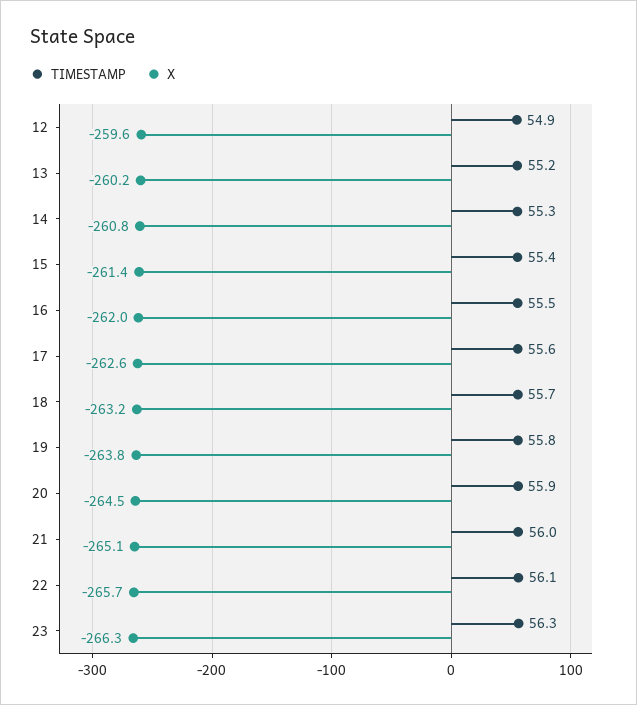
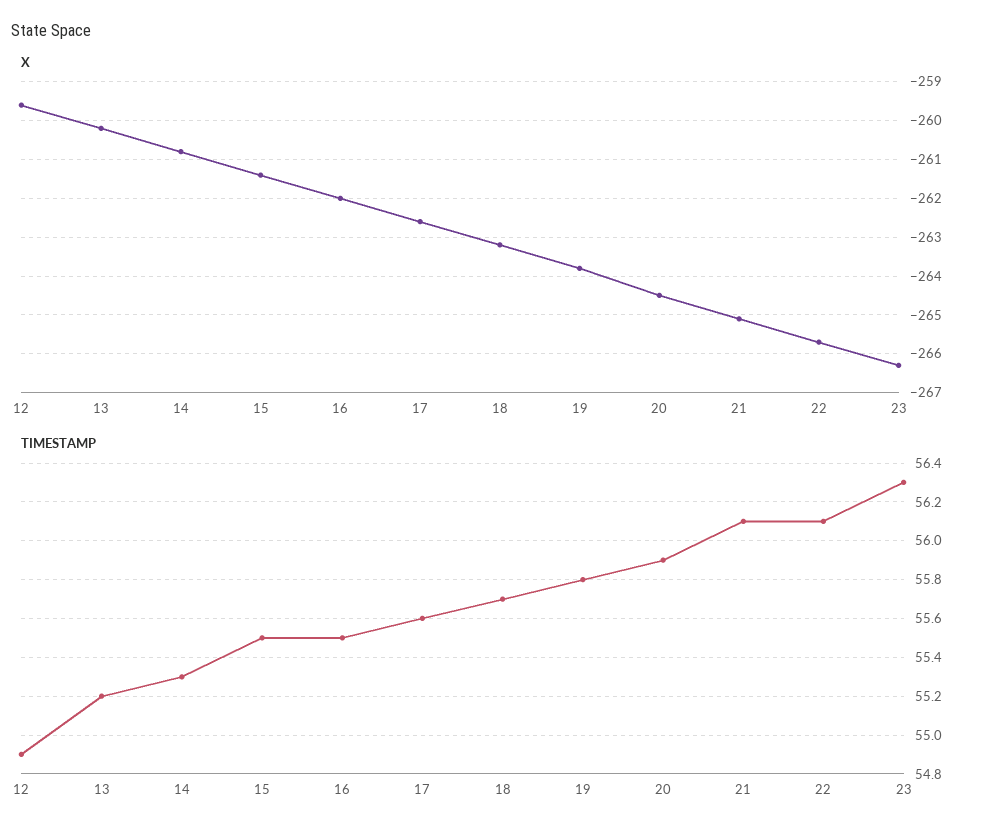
  {
    "TIMESTAMP": {
      "12": 54.9,
      "13": 55.2,
      "14": 55.3,
-     "15": 55.4,
+     "15": 55.5,
      "16": 55.5,
      "17": 55.6,
      "18": 55.7,
      "19": 55.8,
      "20": 55.9,
-     "21": 56,
+     "21": 56.1,
      "22": 56.1,
      "23": 56.3
    },
    "X": {
      "12": -259.6,
      "13": -260.2,
      "14": -260.8,
      "15": -261.4,
      "16": -262,
      "17": -262.6,
      "18": -263.2,
      "19": -263.8,
      "20": -264.5,
      "21": -265.1,
      "22": -265.7,
      "23": -266.3
    }
  }

